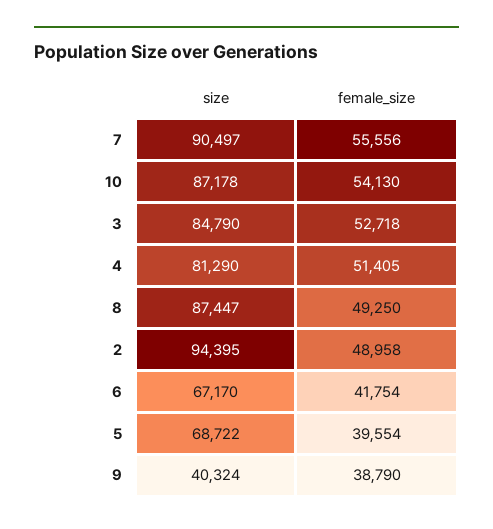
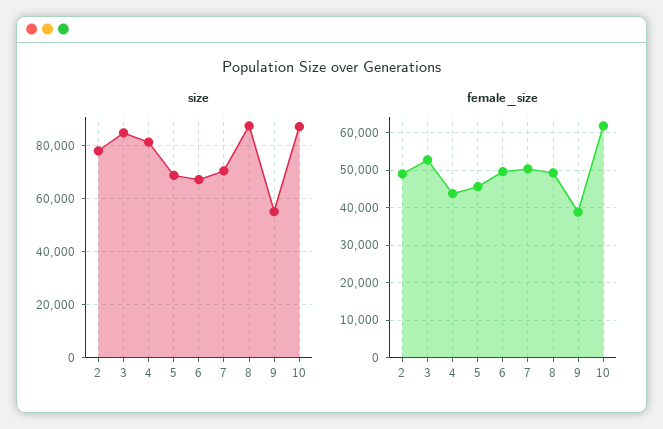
  {
    "size": {
-     "7": 90497,
+     "7": 70000,
      "10": 87178,
      "3": 84790,
      "4": 81290,
      "8": 87447,
-     "2": 94395,
+     "2": 77500,
      "6": 67170,
      "5": 68722,
-     "9": 40324
+     "9": 55000
    },
    "female_size": {
-     "7": 55556,
+     "7": 50000,
-     "10": 54130,
+     "10": 62000,
      "3": 52718,
-     "4": 51405,
+     "4": 44000,
      "8": 49250,
      "2": 48958,
-     "6": 41754,
+     "6": 50000,
-     "5": 39554,
+     "5": 46000,
      "9": 38790
    }
  }

